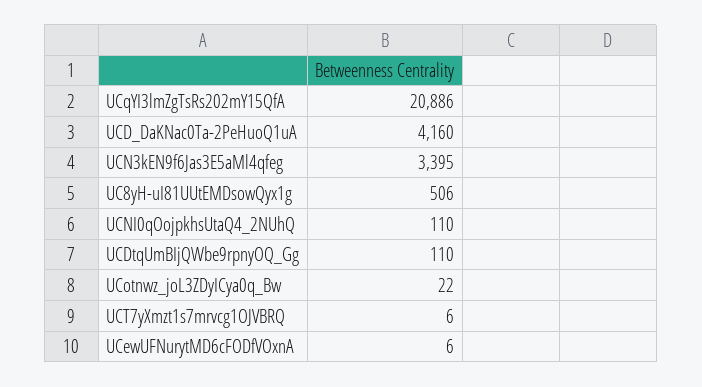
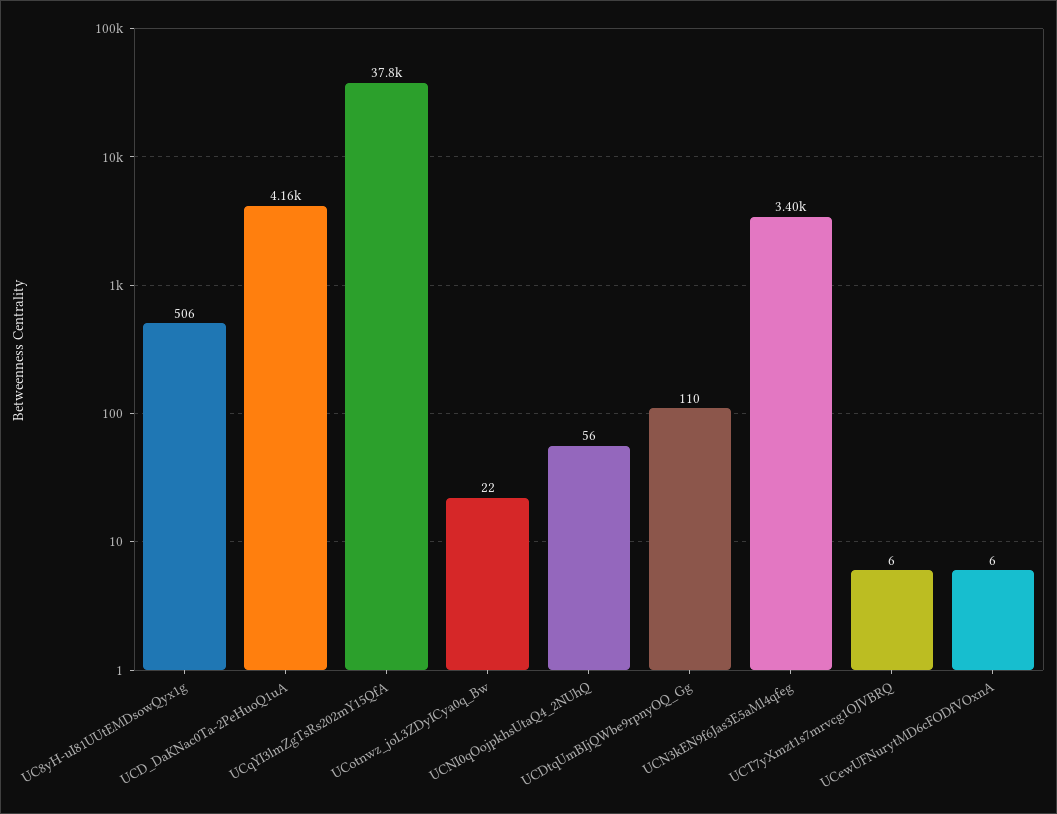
  {
-   "UCqYI3lmZgTsRs202mY15QfA": 20886,
+   "UCqYI3lmZgTsRs202mY15QfA": 37800,
    "UCD_DaKNac0Ta-2PeHuoQ1uA": 4160,
    "UCN3kEN9f6Jas3E5aMl4qfeg": 3395,
    "UC8yH-uI81UUtEMDsowQyx1g": 506,
-   "UCNI0qOojpkhsUtaQ4_2NUhQ": 110,
+   "UCNI0qOojpkhsUtaQ4_2NUhQ": 56,
    "UCDtqUmBIjQWbe9rpnyOQ_Gg": 110,
    "UCotnwz_joL3ZDyICya0q_Bw": 22,
    "UCT7yXmzt1s7mrvcg1OJVBRQ": 6,
    "UCewUFNurytMD6cFODfVOxnA": 6
  }

